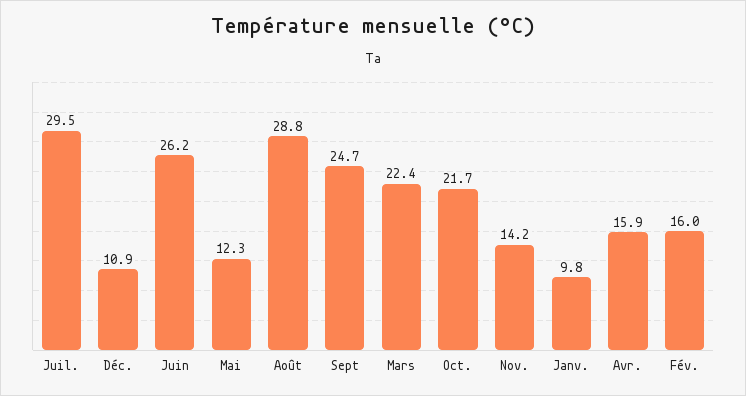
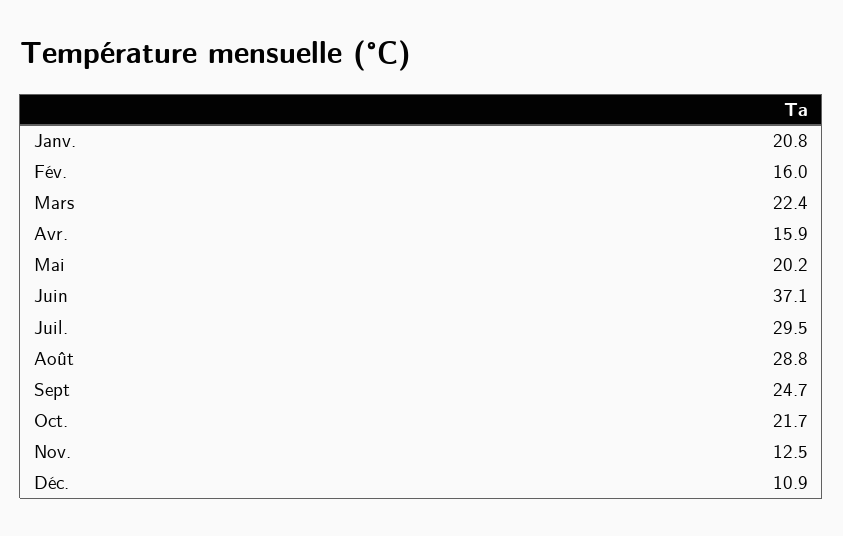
  {
    "Juil.": 29.5,
    "Déc.": 10.9,
-   "Juin": 26.2,
+   "Juin": 37.1,
-   "Mai": 12.3,
+   "Mai": 20.2,
    "Août": 28.8,
    "Sept": 24.7,
    "Mars": 22.4,
    "Oct.": 21.7,
-   "Nov.": 14.2,
+   "Nov.": 12.5,
-   "Janv.": 9.8,
+   "Janv.": 20.8,
    "Avr.": 15.9,
    "Fév.": 16
  }

